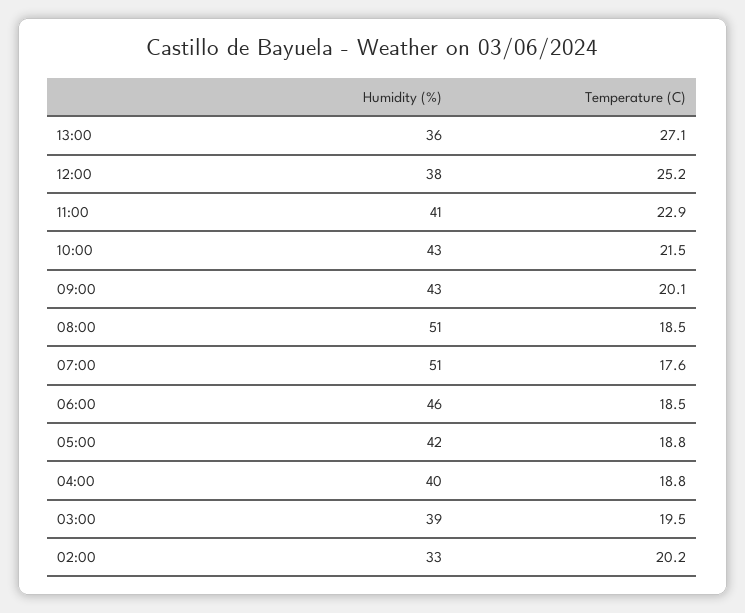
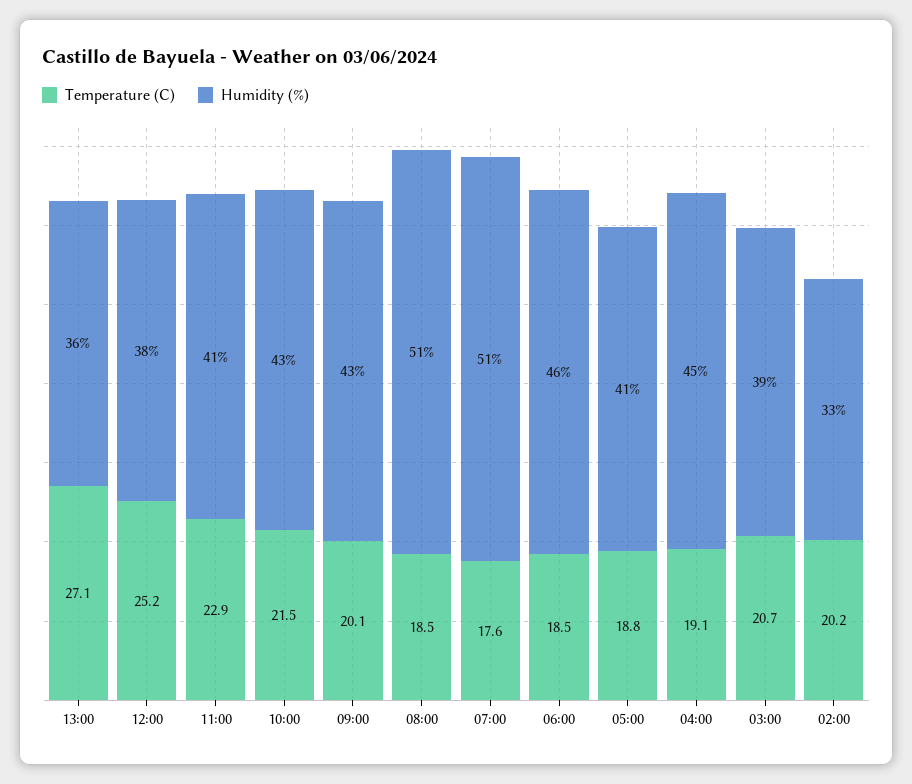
  {
    "Humidity (%)": {
      "13:00": 36,
      "12:00": 38,
      "11:00": 41,
      "10:00": 43,
      "09:00": 43,
      "08:00": 51,
      "07:00": 51,
      "06:00": 46,
-     "05:00": 42,
+     "05:00": 41,
-     "04:00": 40,
+     "04:00": 45,
      "03:00": 39,
      "02:00": 33
    },
    "Temperature (C)": {
      "13:00": 27.1,
      "12:00": 25.2,
      "11:00": 22.9,
      "10:00": 21.5,
      "09:00": 20.1,
      "08:00": 18.5,
      "07:00": 17.6,
      "06:00": 18.5,
      "05:00": 18.8,
-     "04:00": 18.8,
+     "04:00": 19.1,
-     "03:00": 19.5,
+     "03:00": 20.7,
      "02:00": 20.2
    }
  }

